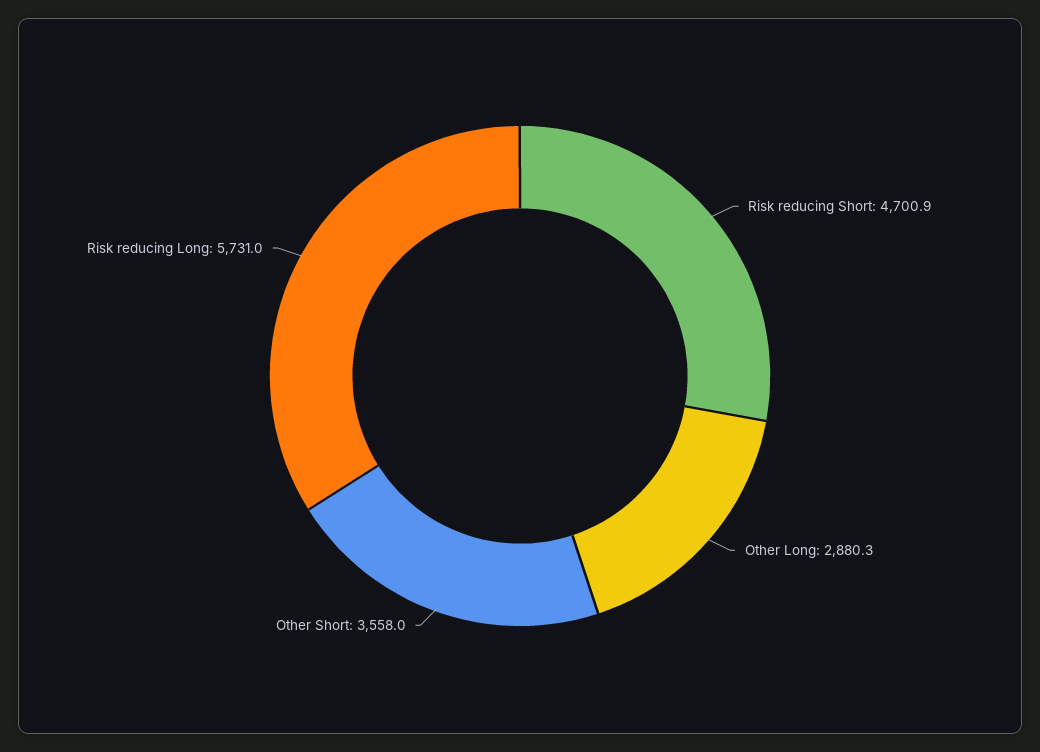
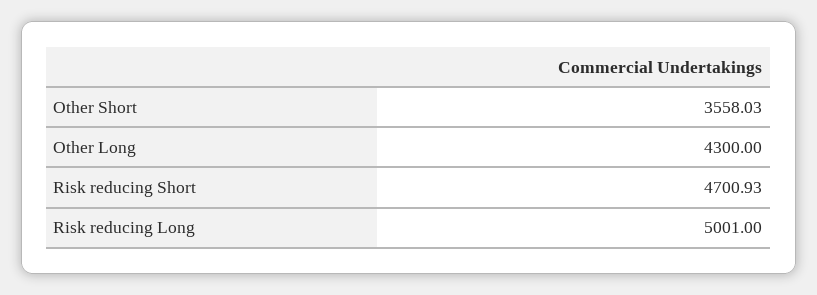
  {
    "Risk reducing Short": 4700.93,
-   "Other Long": 2880.3,
+   "Other Long": 4300,
    "Other Short": 3558.03,
-   "Risk reducing Long": 5731
+   "Risk reducing Long": 5001
  }

